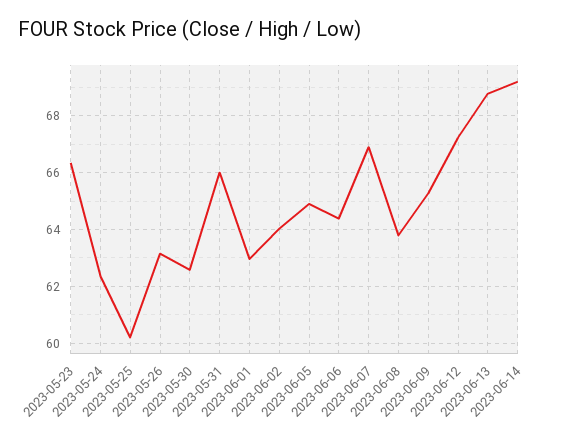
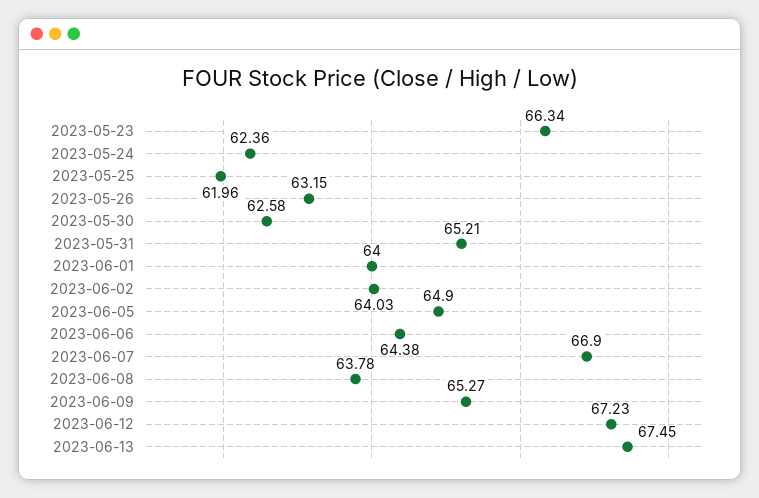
  {
    "2023-05-23": 66.34,
    "2023-05-24": 62.36,
-   "2023-05-25": 60.25,
+   "2023-05-25": 61.96,
    "2023-05-26": 63.15,
    "2023-05-30": 62.58,
-   "2023-05-31": 66,
+   "2023-05-31": 65.21,
-   "2023-06-01": 63,
+   "2023-06-01": 64,
    "2023-06-02": 64.03,
    "2023-06-05": 64.9,
    "2023-06-06": 64.38,
    "2023-06-07": 66.9,
    "2023-06-08": 63.78,
    "2023-06-09": 65.27,
    "2023-06-12": 67.23,
-   "2023-06-13": 68.75,
+   "2023-06-13": 67.45
-   "2023-06-14": 69.25
  }

